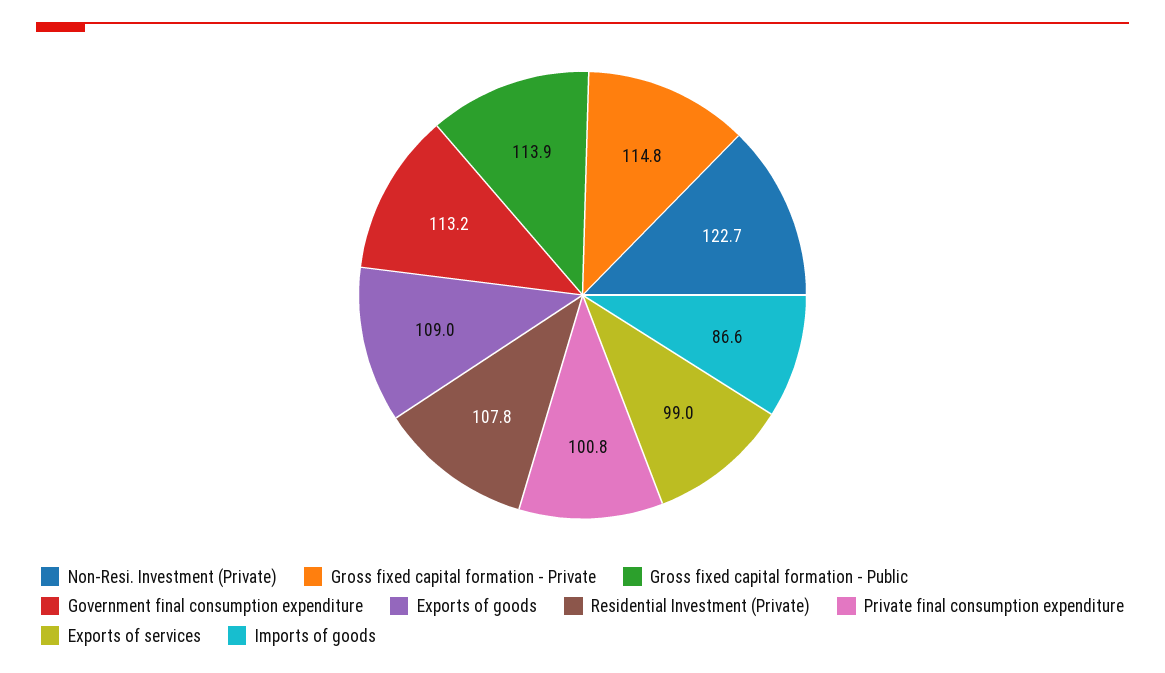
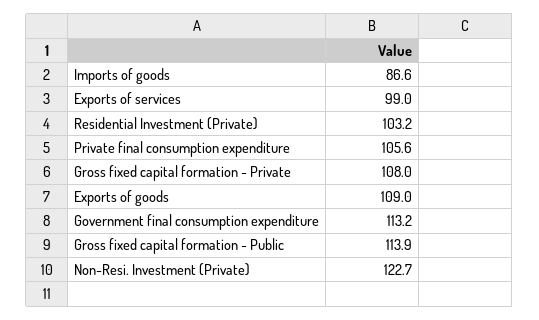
  {
    "Non-Resi. Investment (Private)": 122.7,
-   "Gross fixed capital formation - Private": 114.8,
+   "Gross fixed capital formation - Private": 108,
    "Gross fixed capital formation - Public": 113.9,
    "Government final consumption expenditure": 113.2,
    "Exports of goods": 109,
-   "Residential Investment (Private)": 107.8,
+   "Residential Investment (Private)": 103.2,
-   "Private final consumption expenditure": 100.8,
+   "Private final consumption expenditure": 105.6,
    "Exports of services": 99,
    "Imports of goods": 86.6
  }

